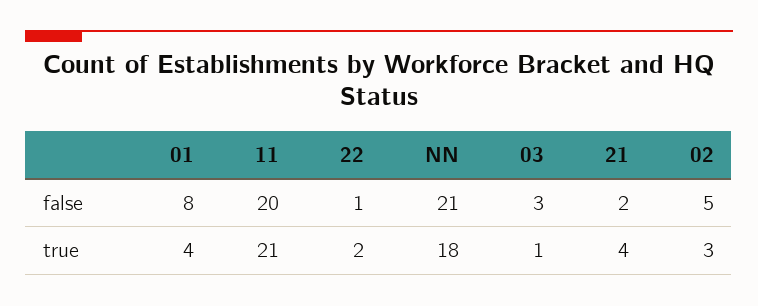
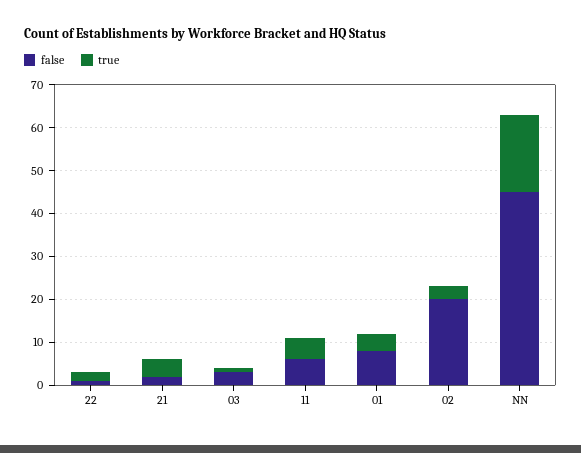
  {
    "false": {
      "01": 8,
-     "11": 20,
+     "11": 5,
      "22": 1,
-     "NN": 21,
+     "NN": 45,
      "03": 3,
      "21": 2,
-     "02": 5
+     "02": 20
    },
    "true": {
      "01": 4,
-     "11": 21,
+     "11": 5,
      "22": 2,
      "NN": 18,
      "03": 1,
      "21": 4,
      "02": 3
    }
  }

